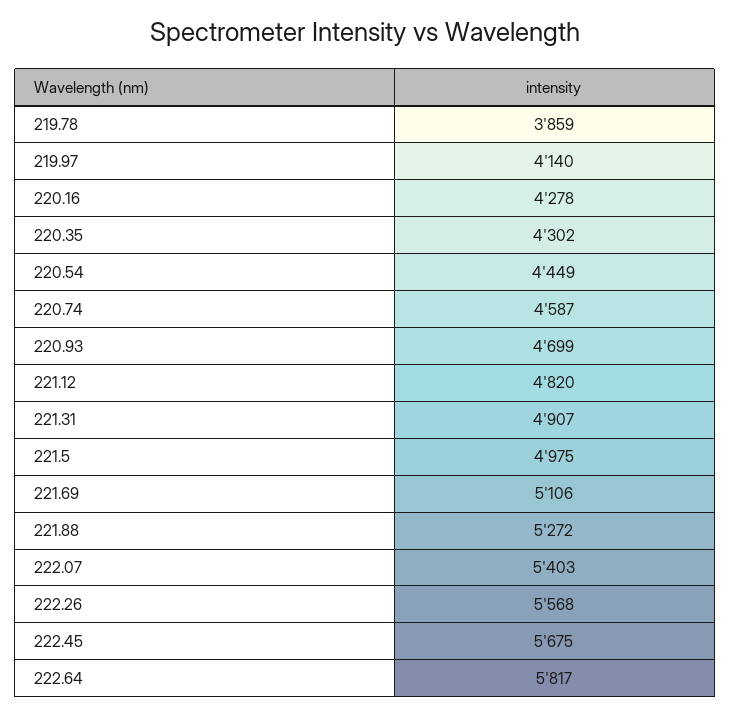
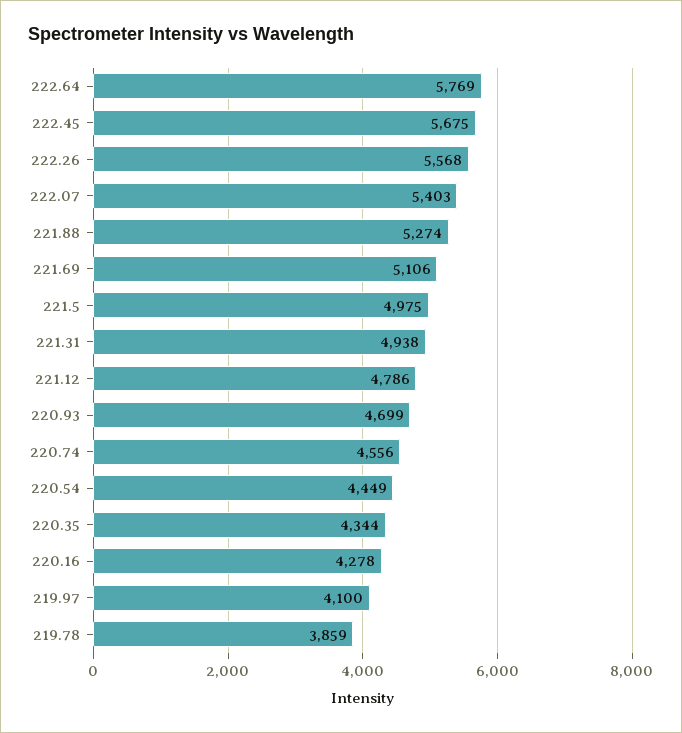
  {
    "219.78": 3859,
-   "219.97": 4140,
+   "219.97": 4100,
    "220.16": 4278,
-   "220.35": 4302,
+   "220.35": 4344,
    "220.54": 4449,
-   "220.74": 4587,
+   "220.74": 4556,
    "220.93": 4699,
-   "221.12": 4820,
+   "221.12": 4786,
-   "221.31": 4907,
+   "221.31": 4938,
    "221.5": 4975,
    "221.69": 5106,
-   "221.88": 5272,
+   "221.88": 5274,
    "222.07": 5403,
    "222.26": 5568,
    "222.45": 5675,
-   "222.64": 5817
+   "222.64": 5769
  }

